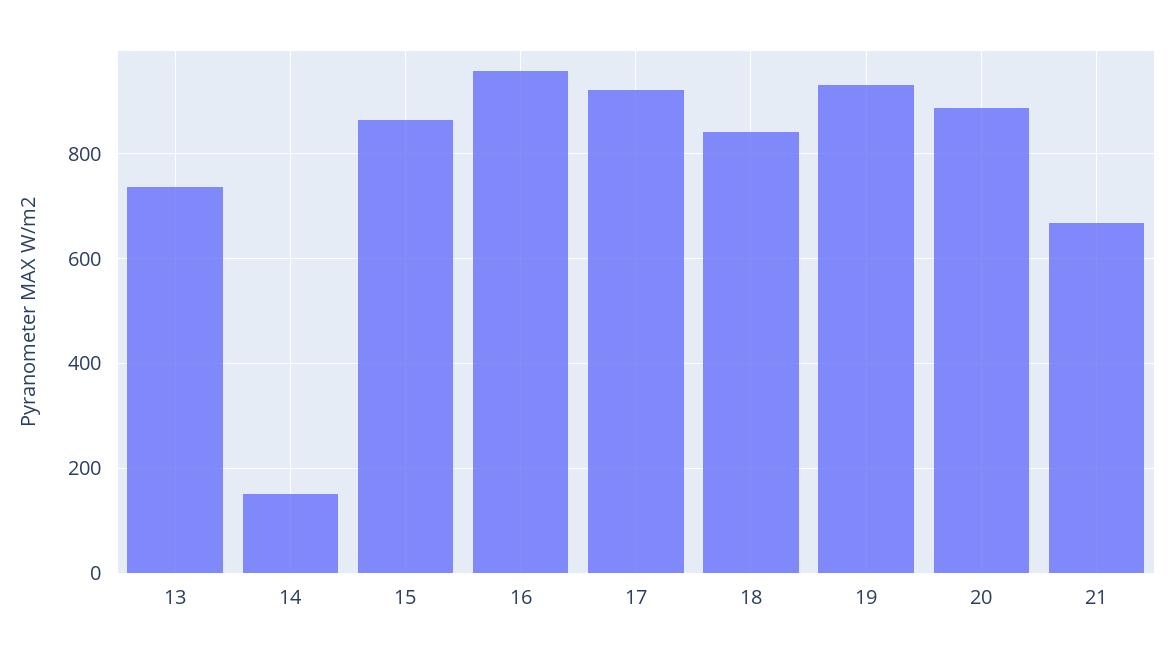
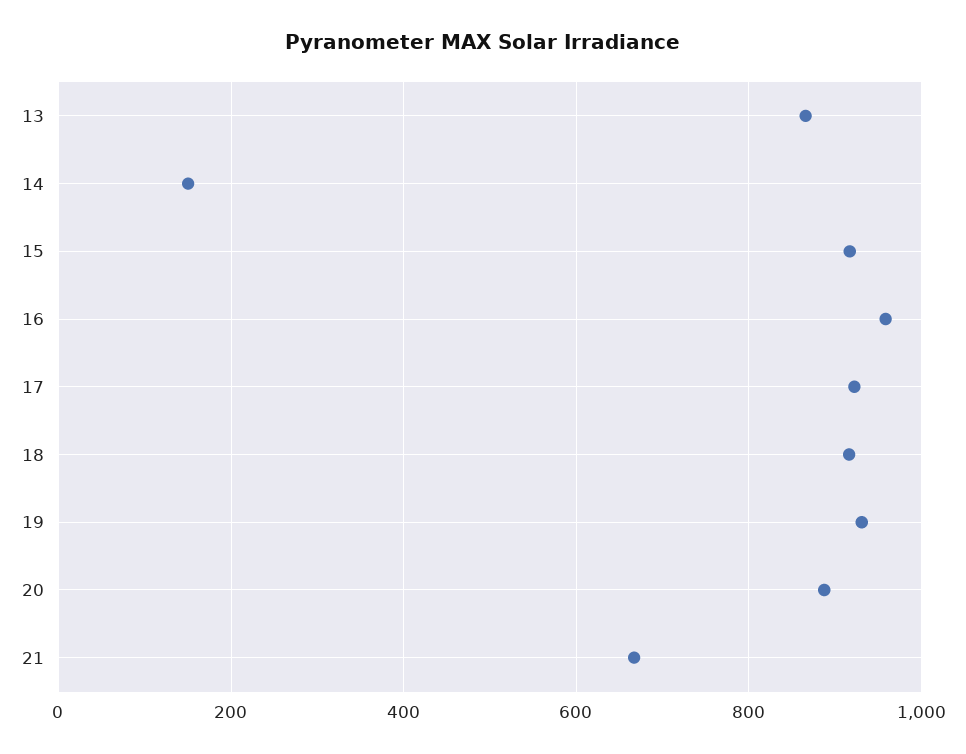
  {
-   "13": 740,
+   "13": 860,
    "14": 160,
-   "15": 860,
+   "15": 920,
    "16": 960,
    "17": 920,
-   "18": 840,
+   "18": 920,
    "19": 940,
    "20": 880,
    "21": 660
  }

